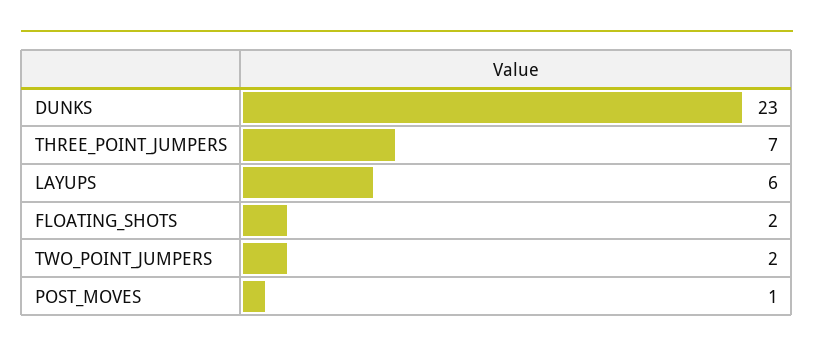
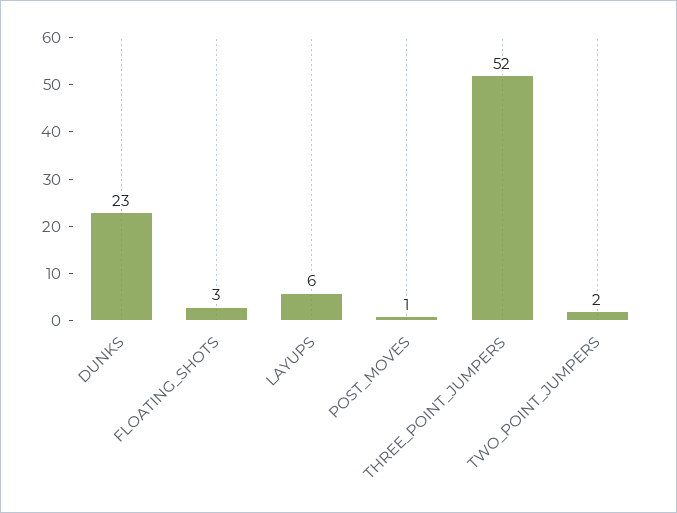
  {
    "DUNKS": 23,
-   "THREE_POINT_JUMPERS": 7,
+   "THREE_POINT_JUMPERS": 52,
    "LAYUPS": 6,
-   "FLOATING_SHOTS": 2,
+   "FLOATING_SHOTS": 3,
    "TWO_POINT_JUMPERS": 2,
    "POST_MOVES": 1
  }

